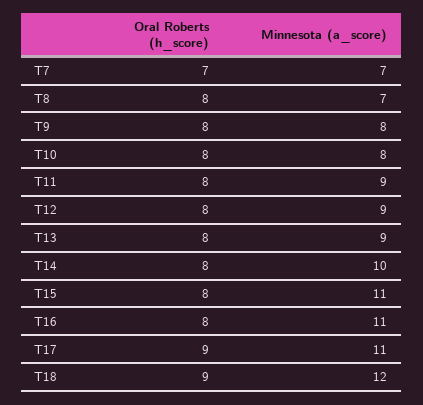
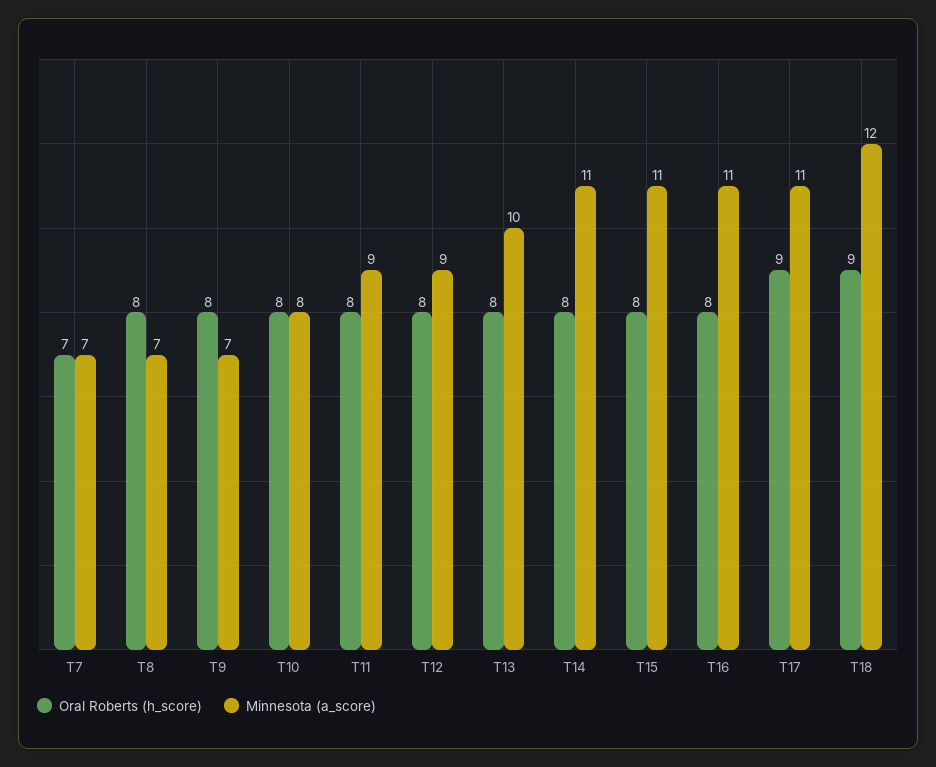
  {
    "Oral Roberts (h_score)": {
      "T7": 7,
      "T8": 8,
      "T9": 8,
      "T10": 8,
      "T11": 8,
      "T12": 8,
      "T13": 8,
      "T14": 8,
      "T15": 8,
      "T16": 8,
      "T17": 9,
      "T18": 9
    },
    "Minnesota (a_score)": {
      "T7": 7,
      "T8": 7,
-     "T9": 8,
+     "T9": 7,
      "T10": 8,
      "T11": 9,
      "T12": 9,
-     "T13": 9,
+     "T13": 10,
-     "T14": 10,
+     "T14": 11,
      "T15": 11,
      "T16": 11,
      "T17": 11,
      "T18": 12
    }
  }

